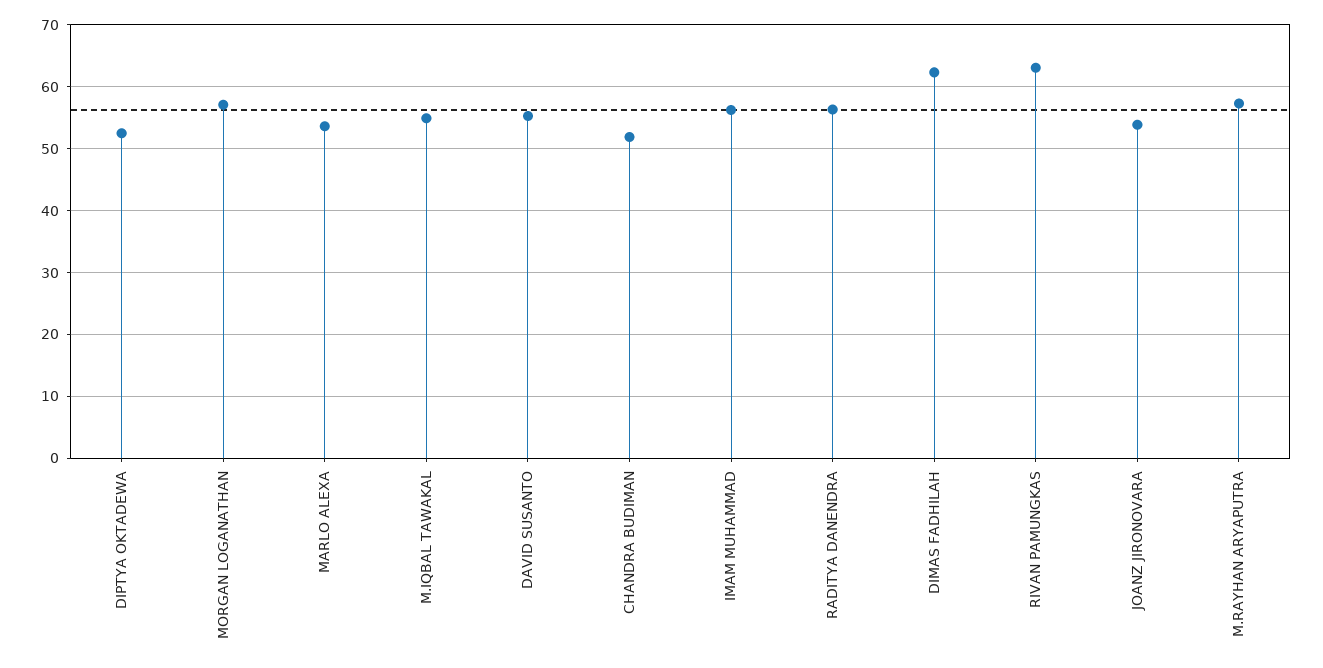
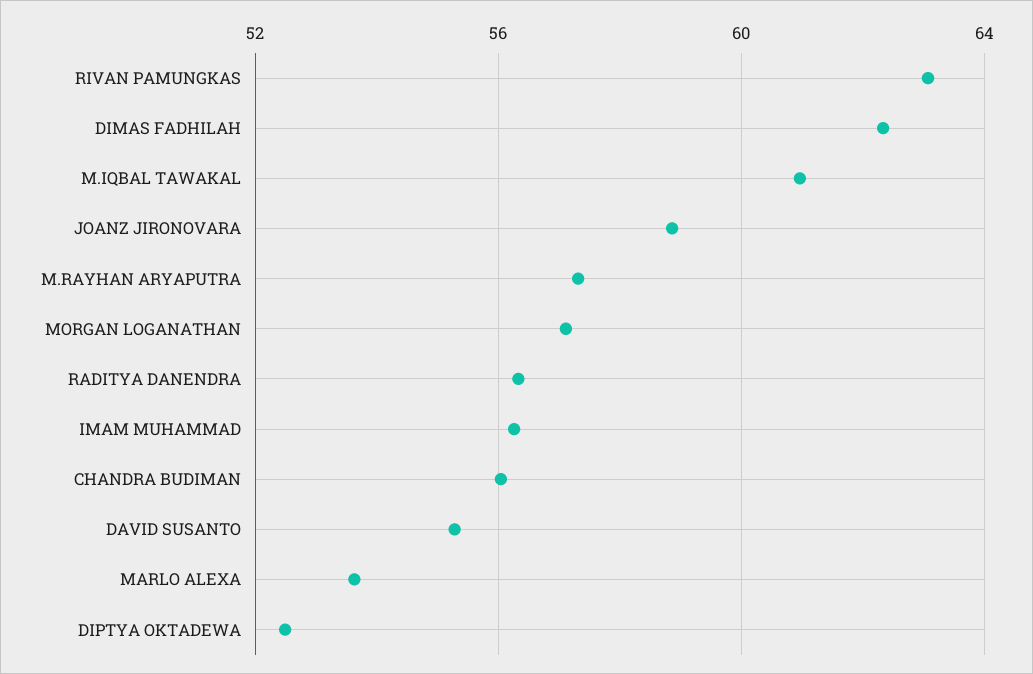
  {
    "DIPTYA OKTADEWA": 52.5,
    "MORGAN LOGANATHAN": 57,
    "MARLO ALEXA": 53.5,
-   "M.IQBAL TAWAKAL": 55,
+   "M.IQBAL TAWAKAL": 61,
    "DAVID SUSANTO": 55.5,
-   "CHANDRA BUDIMAN": 52,
+   "CHANDRA BUDIMAN": 56,
    "IMAM MUHAMMAD": 56.5,
    "RADITYA DANENDRA": 56.5,
    "DIMAS FADHILAH": 62.5,
    "RIVAN PAMUNGKAS": 63,
-   "JOANZ JIRONOVARA": 54,
+   "JOANZ JIRONOVARA": 59,
    "M.RAYHAN ARYAPUTRA": 57.5
  }

